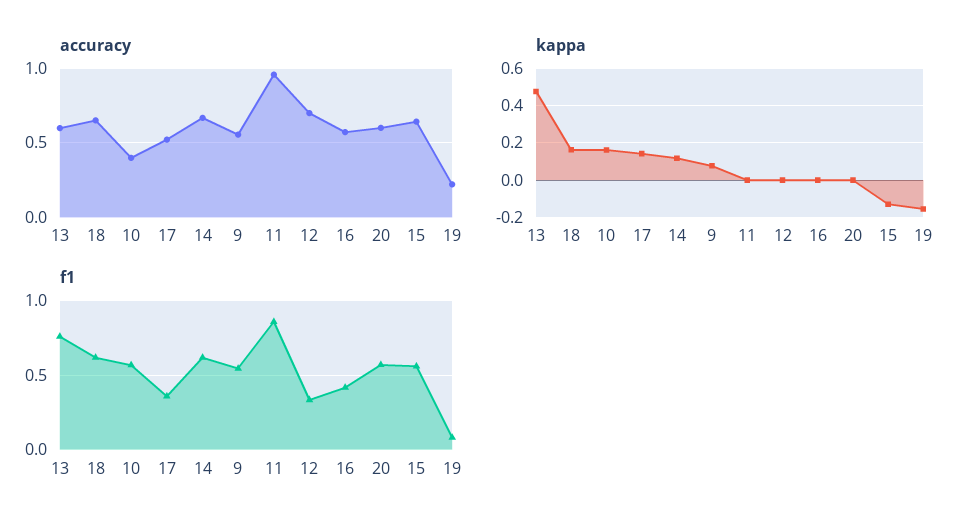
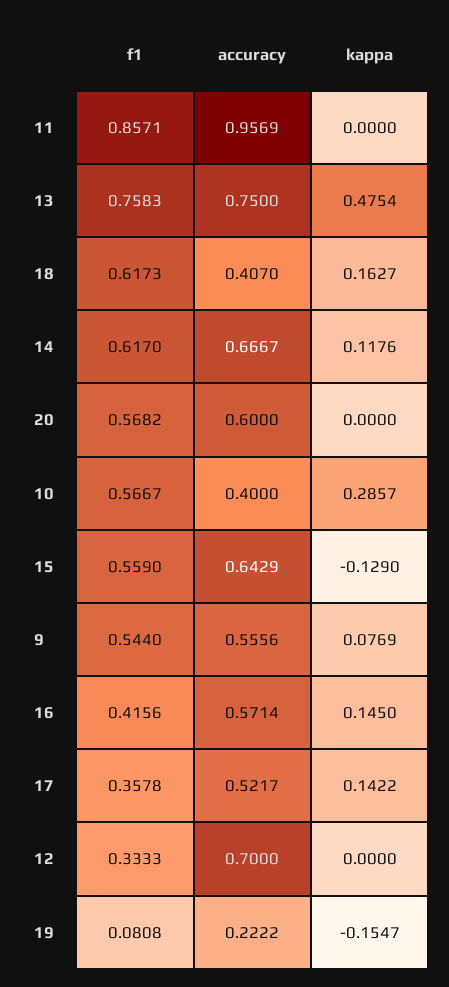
  {
    "accuracy": {
-     "13": 0.6,
+     "13": 0.75,
-     "18": 0.65,
+     "18": 0.407,
      "10": 0.4,
      "17": 0.5217,
      "14": 0.6667,
      "9": 0.5556,
      "11": 0.9569,
      "12": 0.7,
      "16": 0.5714,
      "20": 0.6,
      "15": 0.6429,
      "19": 0.2222
    },
    "kappa": {
      "13": 0.4754,
      "18": 0.1627,
-     "10": 0.15,
+     "10": 0.2857,
      "17": 0.1422,
      "14": 0.1176,
      "9": 0.0769,
      "11": 0,
      "12": 0,
-     "16": 0,
+     "16": 0.145,
      "20": 0,
      "15": -0.129,
      "19": -0.1547
    },
    "f1": {
      "13": 0.7583,
      "18": 0.6173,
      "10": 0.5667,
      "17": 0.3578,
      "14": 0.617,
      "9": 0.544,
      "11": 0.8571,
      "12": 0.3333,
      "16": 0.4156,
      "20": 0.5682,
      "15": 0.559,
      "19": 0.0808
    }
  }

